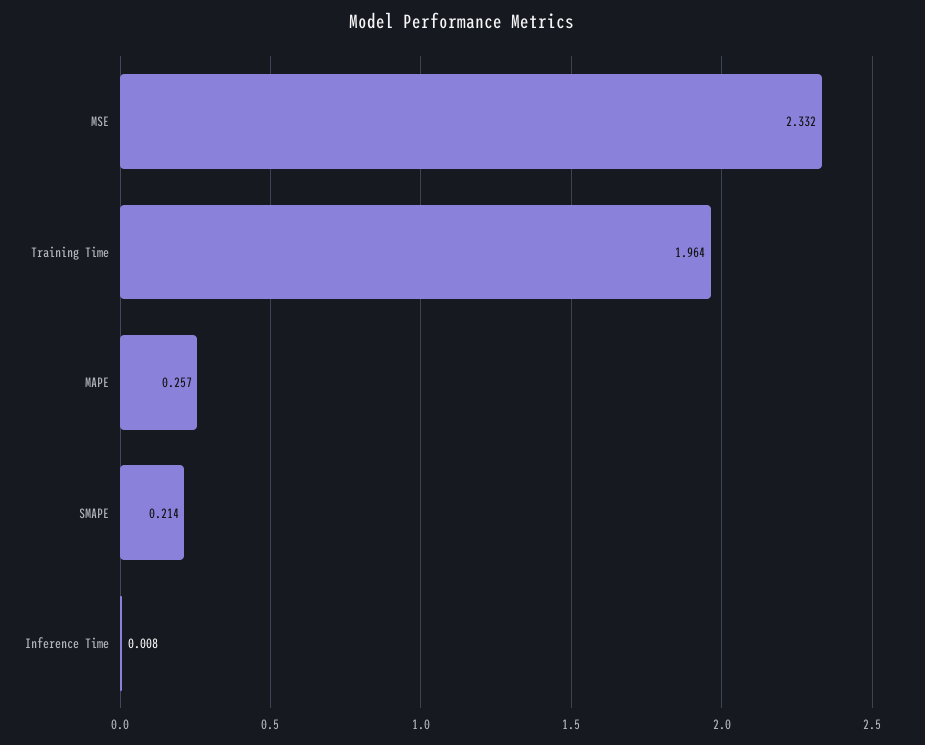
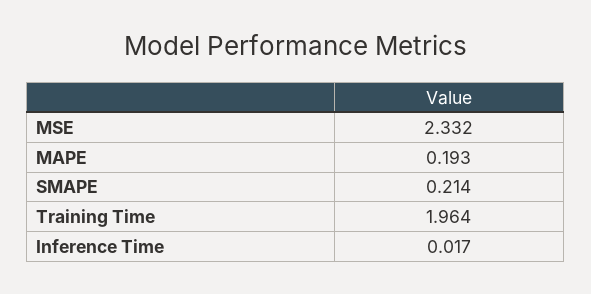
  {
    "MSE": 2.332,
    "Training Time": 1.964,
-   "MAPE": 0.257,
+   "MAPE": 0.193,
    "SMAPE": 0.214,
-   "Inference Time": 0.008
+   "Inference Time": 0.017
  }

